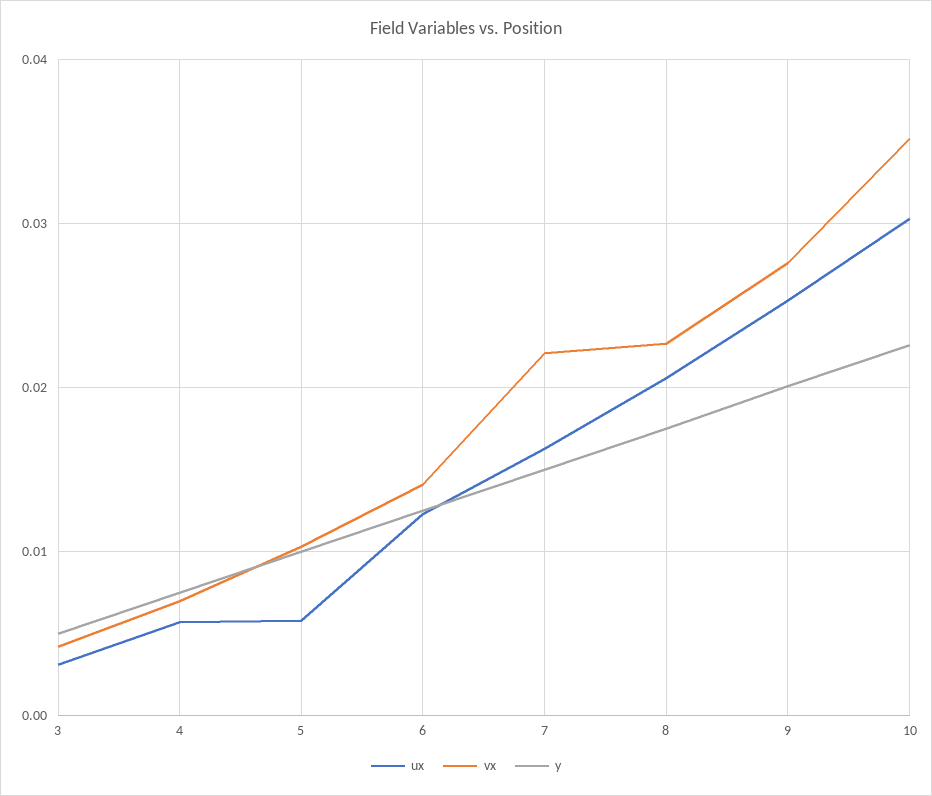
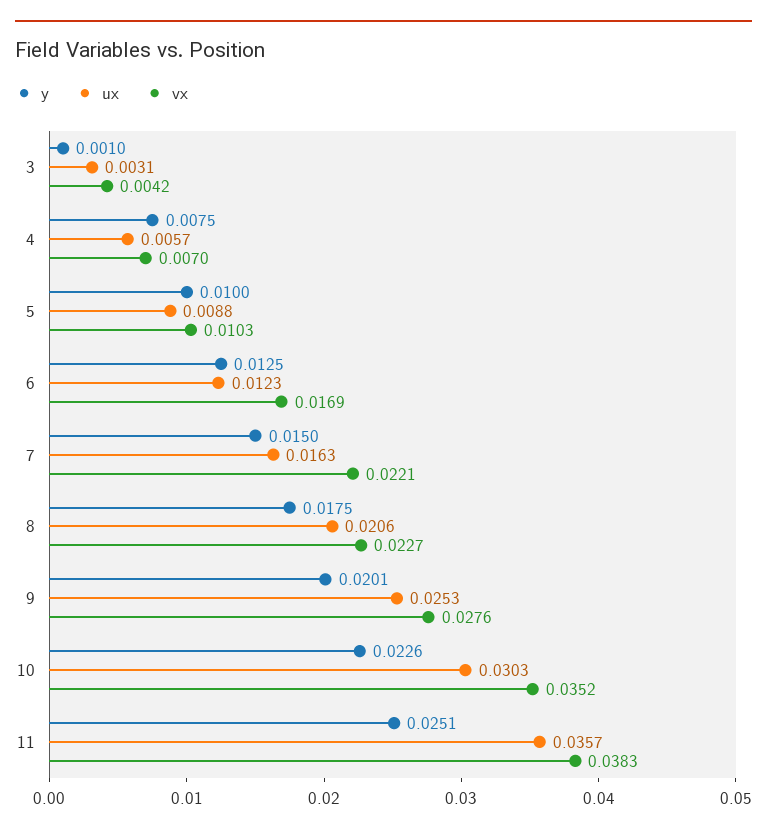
  {
    "ux": {
      "3": 0.0031,
      "4": 0.0057,
-     "5": 0.006,
+     "5": 0.0088,
      "6": 0.0123,
      "7": 0.0163,
      "8": 0.0206,
      "9": 0.0253,
-     "10": 0.0303
+     "10": 0.0303,
+     "11": 0.0357
    },
    "vx": {
      "3": 0.0042,
      "4": 0.007,
      "5": 0.0103,
-     "6": 0.014,
+     "6": 0.0169,
      "7": 0.0221,
      "8": 0.0227,
      "9": 0.0276,
-     "10": 0.0352
+     "10": 0.0352,
+     "11": 0.0383
    },
    "y": {
-     "3": 0.005,
+     "3": 0.001,
      "4": 0.0075,
      "5": 0.01,
      "6": 0.0125,
      "7": 0.015,
      "8": 0.0175,
      "9": 0.0201,
-     "10": 0.0226
+     "10": 0.0226,
+     "11": 0.0251
    }
  }

